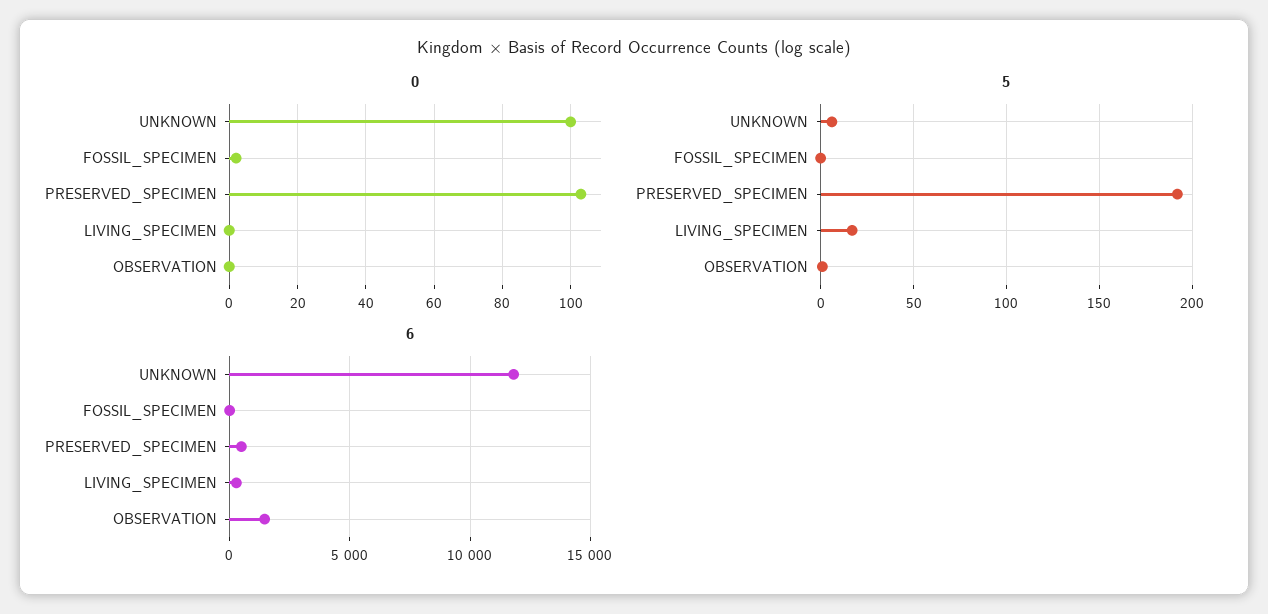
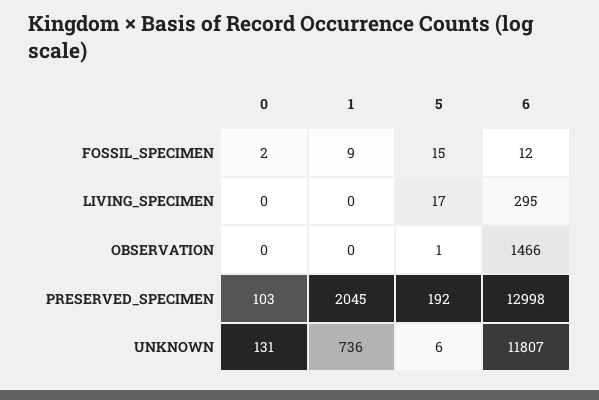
  {
    "0": {
-     "UNKNOWN": 100,
+     "UNKNOWN": 131,
      "FOSSIL_SPECIMEN": 2,
      "PRESERVED_SPECIMEN": 103,
      "LIVING_SPECIMEN": 0,
      "OBSERVATION": 0
    },
    "5": {
      "UNKNOWN": 6,
-     "FOSSIL_SPECIMEN": 0,
+     "FOSSIL_SPECIMEN": 15,
      "PRESERVED_SPECIMEN": 192,
      "LIVING_SPECIMEN": 17,
      "OBSERVATION": 1
    },
    "6": {
      "UNKNOWN": 11807,
      "FOSSIL_SPECIMEN": 12,
-     "PRESERVED_SPECIMEN": 500,
+     "PRESERVED_SPECIMEN": 12998,
      "LIVING_SPECIMEN": 295,
      "OBSERVATION": 1466
-   }
+   },
+   "1": {
+     "FOSSIL_SPECIMEN": 9,
+     "LIVING_SPECIMEN": 0,
+     "OBSERVATION": 0,
+     "PRESERVED_SPECIMEN": 2045,
+     "UNKNOWN": 736
+   }
  }

